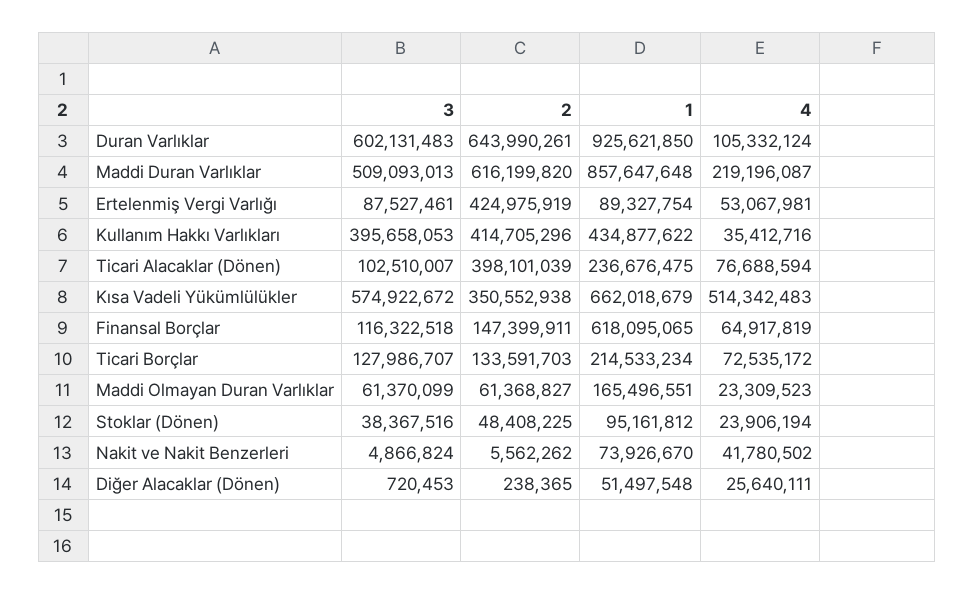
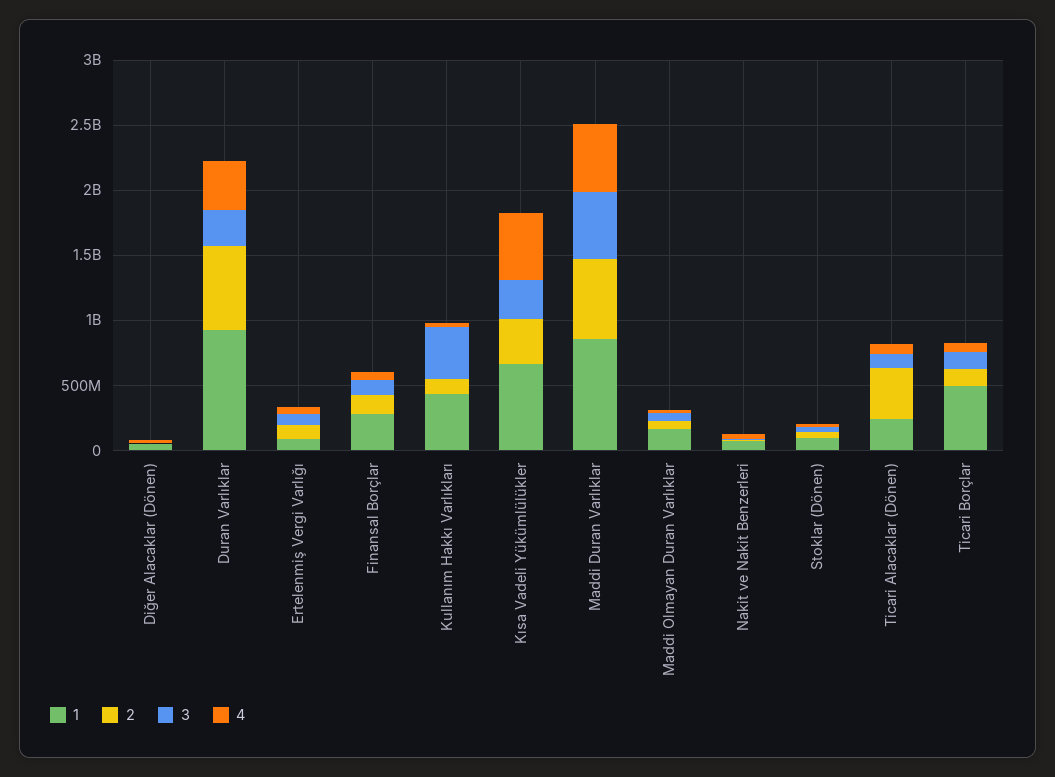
  {
    "3": {
-     "Duran Varlıklar": 602131483,
+     "Duran Varlıklar": 300000000,
      "Maddi Duran Varlıklar": 509093013,
      "Ertelenmiş Vergi Varlığı": 87527461,
      "Kullanım Hakkı Varlıkları": 395658053,
      "Ticari Alacaklar (Dönen)": 102510007,
-     "Kısa Vadeli Yükümlülükler": 574922672,
+     "Kısa Vadeli Yükümlülükler": 300000000,
      "Finansal Borçlar": 116322518,
      "Ticari Borçlar": 127986707,
      "Maddi Olmayan Duran Varlıklar": 61370099,
      "Stoklar (Dönen)": 38367516,
      "Nakit ve Nakit Benzerleri": 4866824,
      "Diğer Alacaklar (Dönen)": 720453
    },
    "2": {
      "Duran Varlıklar": 643990261,
      "Maddi Duran Varlıklar": 616199820,
-     "Ertelenmiş Vergi Varlığı": 424975919,
+     "Ertelenmiş Vergi Varlığı": 100000000,
-     "Kullanım Hakkı Varlıkları": 414705296,
+     "Kullanım Hakkı Varlıkları": 100000000,
      "Ticari Alacaklar (Dönen)": 398101039,
      "Kısa Vadeli Yükümlülükler": 350552938,
      "Finansal Borçlar": 147399911,
      "Ticari Borçlar": 133591703,
      "Maddi Olmayan Duran Varlıklar": 61368827,
      "Stoklar (Dönen)": 48408225,
      "Nakit ve Nakit Benzerleri": 5562262,
      "Diğer Alacaklar (Dönen)": 238365
    },
    "1": {
      "Duran Varlıklar": 925621850,
      "Maddi Duran Varlıklar": 857647648,
      "Ertelenmiş Vergi Varlığı": 89327754,
      "Kullanım Hakkı Varlıkları": 434877622,
      "Ticari Alacaklar (Dönen)": 236676475,
      "Kısa Vadeli Yükümlülükler": 662018679,
-     "Finansal Borçlar": 618095065,
+     "Finansal Borçlar": 300000000,
-     "Ticari Borçlar": 214533234,
+     "Ticari Borçlar": 500000000,
      "Maddi Olmayan Duran Varlıklar": 165496551,
      "Stoklar (Dönen)": 95161812,
      "Nakit ve Nakit Benzerleri": 73926670,
      "Diğer Alacaklar (Dönen)": 51497548
    },
    "4": {
-     "Duran Varlıklar": 105332124,
+     "Duran Varlıklar": 400000000,
-     "Maddi Duran Varlıklar": 219196087,
+     "Maddi Duran Varlıklar": 500000000,
      "Ertelenmiş Vergi Varlığı": 53067981,
      "Kullanım Hakkı Varlıkları": 35412716,
      "Ticari Alacaklar (Dönen)": 76688594,
      "Kısa Vadeli Yükümlülükler": 514342483,
      "Finansal Borçlar": 64917819,
      "Ticari Borçlar": 72535172,
      "Maddi Olmayan Duran Varlıklar": 23309523,
      "Stoklar (Dönen)": 23906194,
      "Nakit ve Nakit Benzerleri": 41780502,
      "Diğer Alacaklar (Dönen)": 25640111
    }
  }

